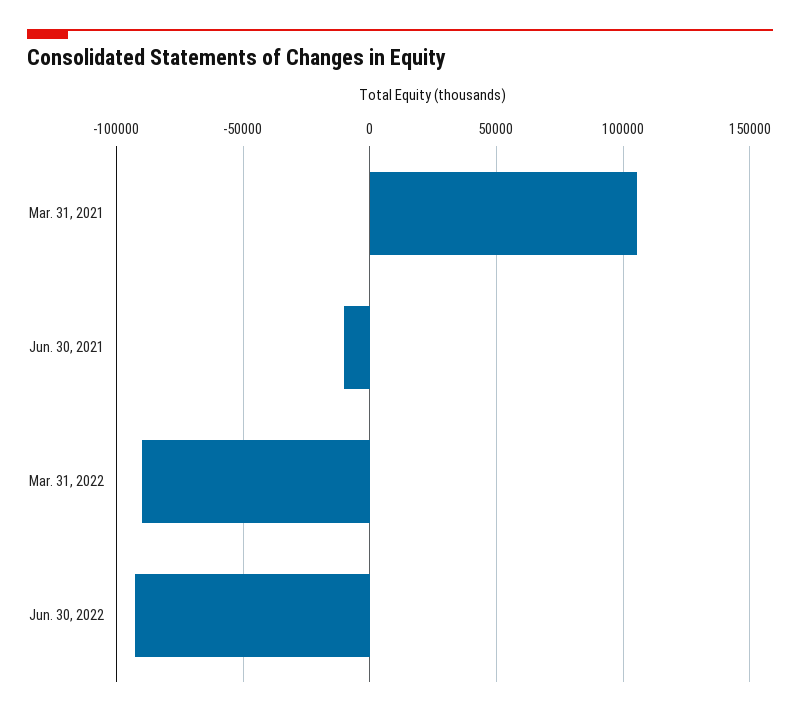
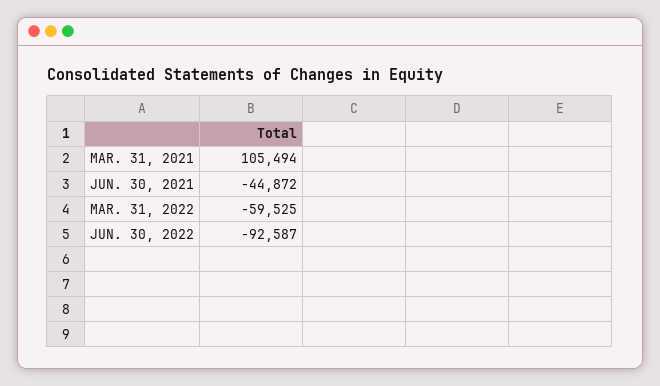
  {
    "Mar. 31, 2021": 105494,
-   "Jun. 30, 2021": -10000,
+   "Jun. 30, 2021": -44872,
-   "Mar. 31, 2022": -90000,
+   "Mar. 31, 2022": -59525,
    "Jun. 30, 2022": -92587
  }

